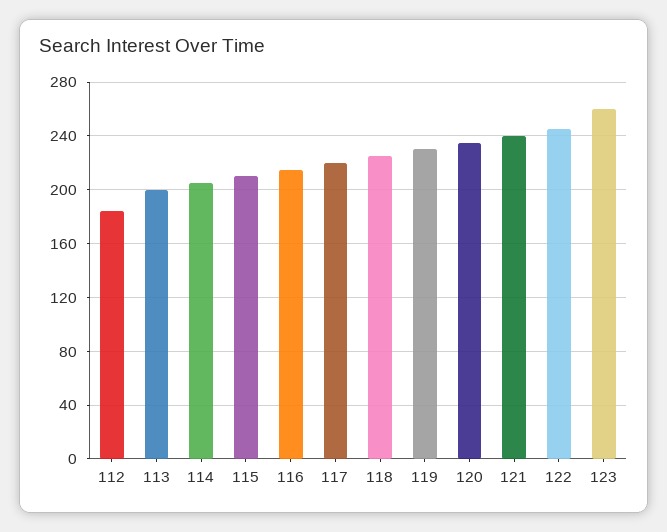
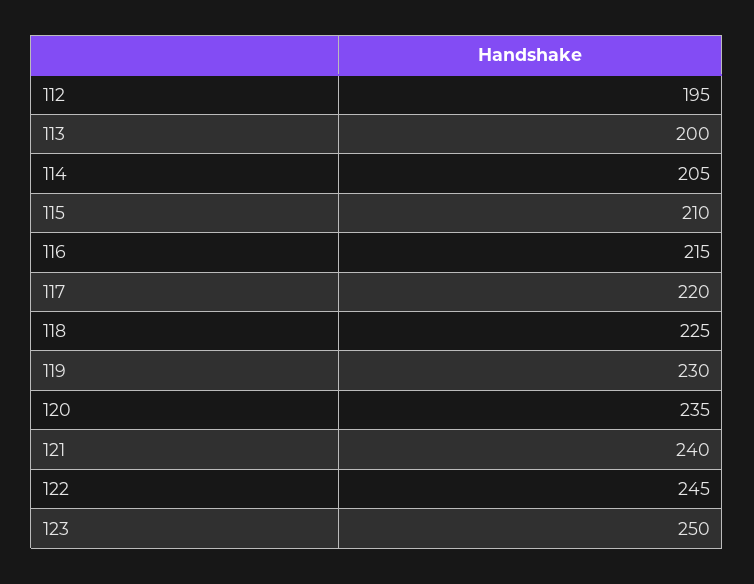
  {
-   "112": 185,
+   "112": 195,
    "113": 200,
    "114": 205,
    "115": 210,
    "116": 215,
    "117": 220,
    "118": 225,
    "119": 230,
    "120": 235,
    "121": 240,
    "122": 245,
-   "123": 260
+   "123": 250
  }

